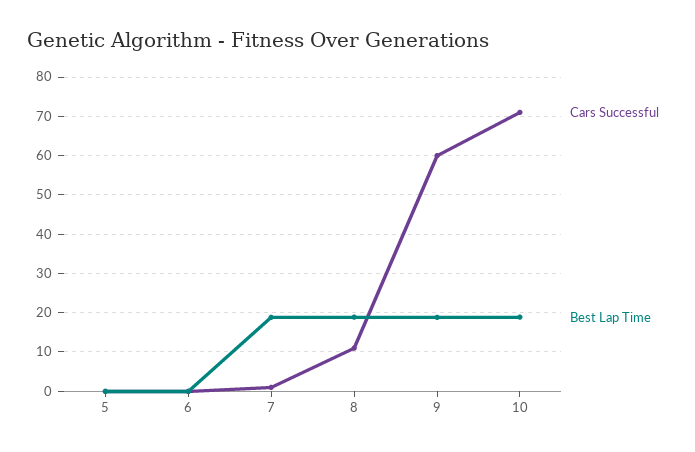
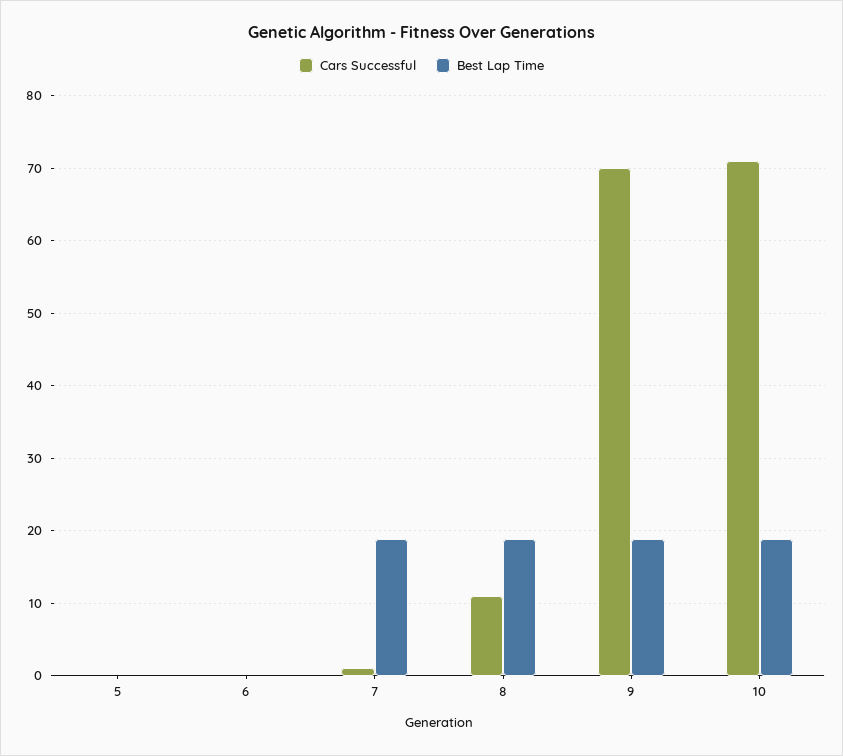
  {
    "Cars Successful": {
      "5": 0,
      "6": 0,
      "7": 1,
      "8": 11,
-     "9": 60,
+     "9": 70,
      "10": 71
    },
    "Best Lap Time": {
      "5": 0,
      "6": 0,
      "7": 19,
      "8": 19,
      "9": 19,
      "10": 19
    }
  }

